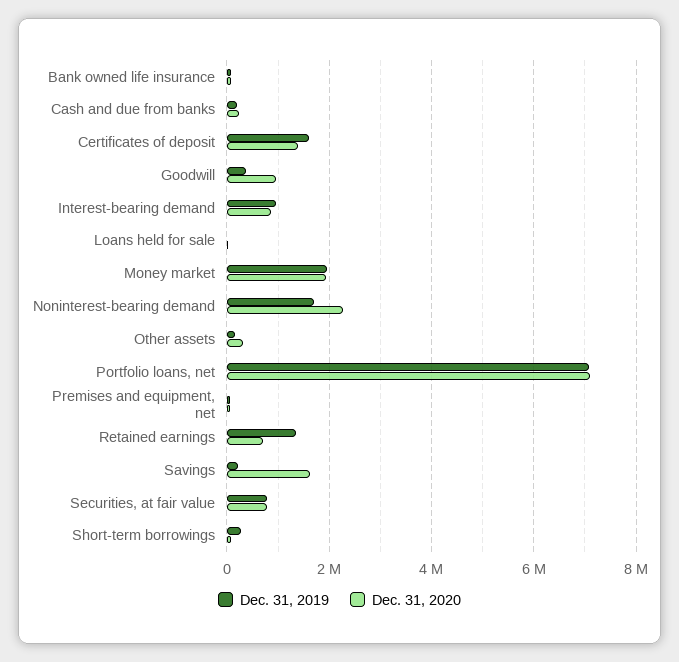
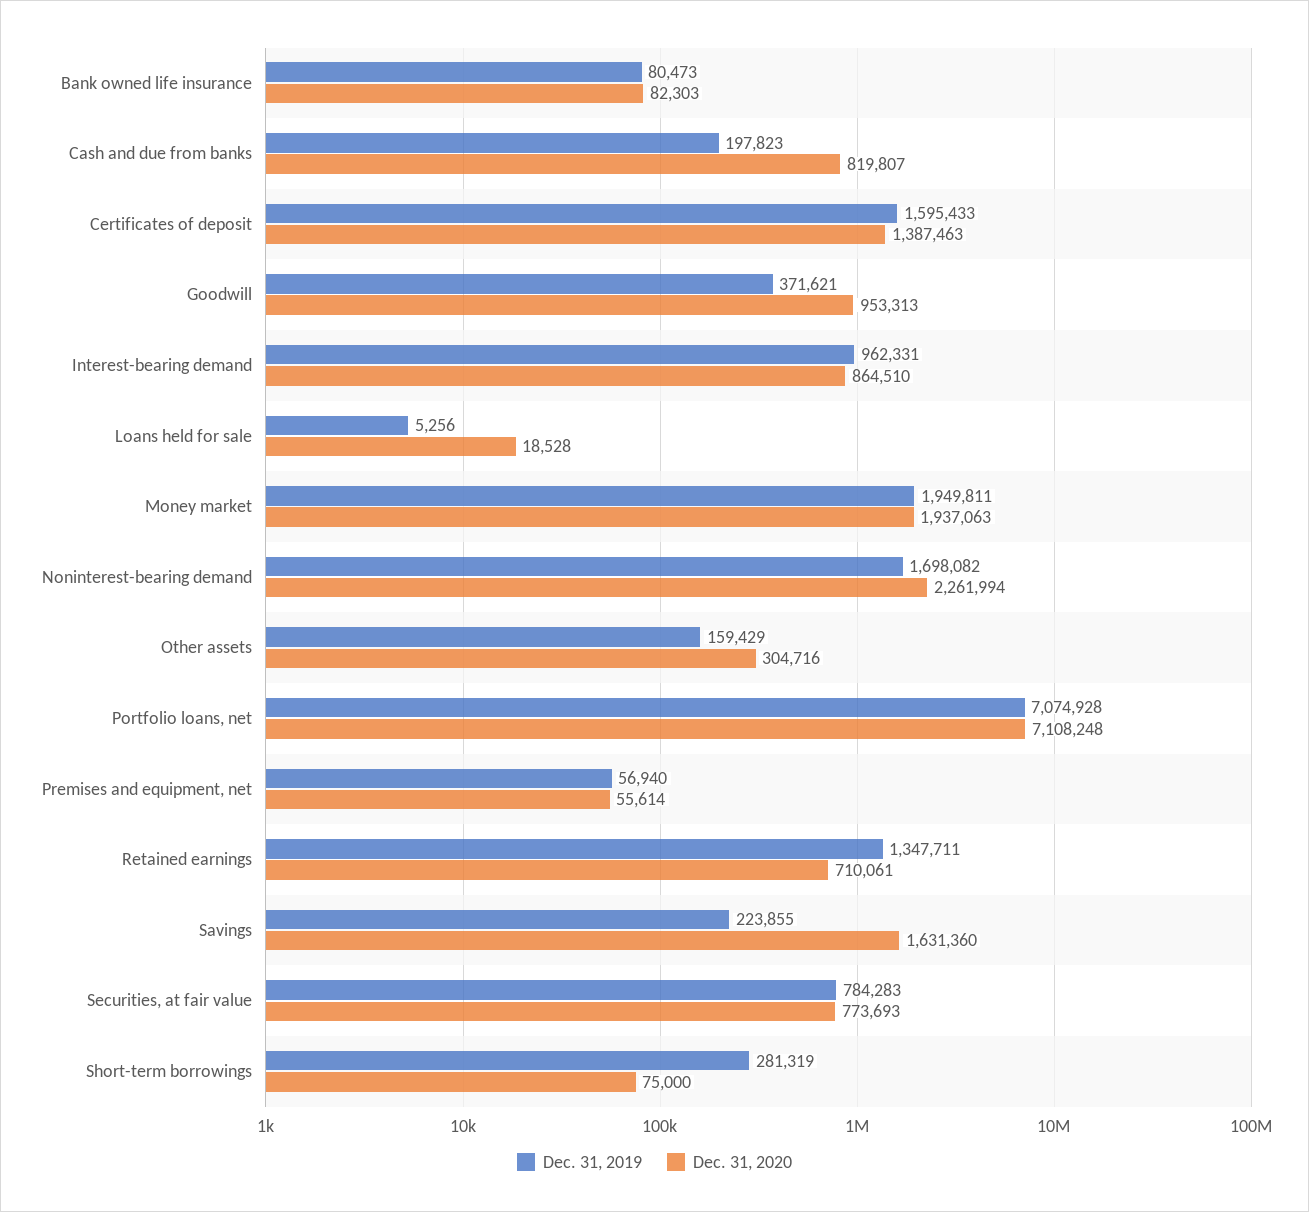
  {
    "Dec. 31, 2019": {
      "Bank owned life insurance": 80473,
      "Cash and due from banks": 197823,
      "Certificates of deposit": 1595433,
      "Goodwill": 371621,
      "Interest-bearing demand": 962331,
      "Loans held for sale": 5256,
      "Money market": 1949811,
      "Noninterest-bearing demand": 1698082,
      "Other assets": 159429,
      "Portfolio loans, net": 7074928,
      "Premises and equipment, net": 56940,
      "Retained earnings": 1347711,
      "Savings": 223855,
      "Securities, at fair value": 784283,
      "Short-term borrowings": 281319
    },
    "Dec. 31, 2020": {
      "Bank owned life insurance": 82303,
-     "Cash and due from banks": 200000,
+     "Cash and due from banks": 819807,
      "Certificates of deposit": 1387463,
      "Goodwill": 953313,
      "Interest-bearing demand": 864510,
      "Loans held for sale": 18528,
      "Money market": 1937063,
      "Noninterest-bearing demand": 2261994,
      "Other assets": 304716,
      "Portfolio loans, net": 7108248,
      "Premises and equipment, net": 55614,
      "Retained earnings": 710061,
      "Savings": 1631360,
      "Securities, at fair value": 773693,
      "Short-term borrowings": 75000
    }
  }

